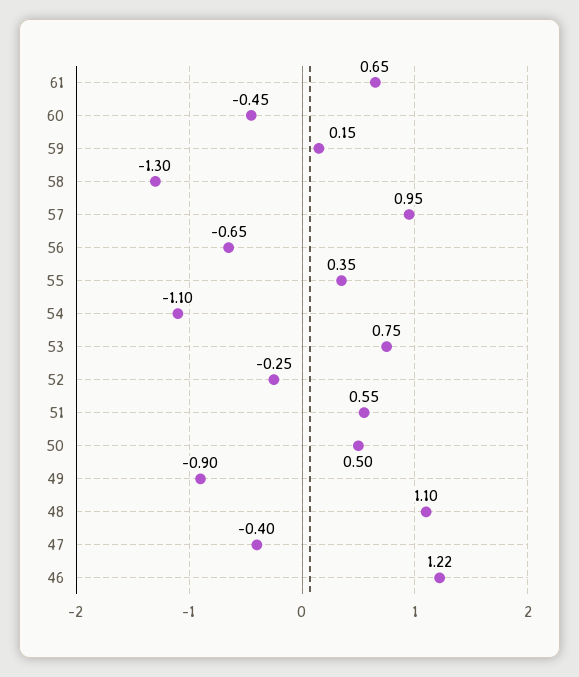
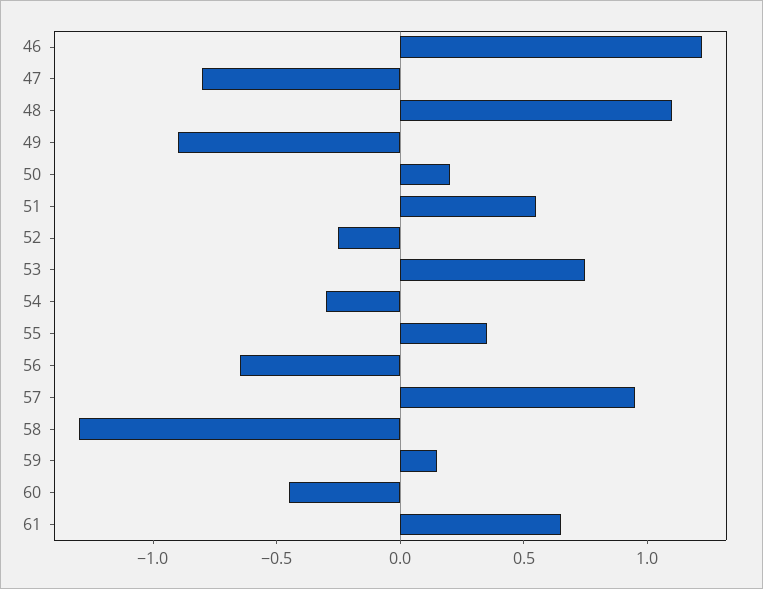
  {
    "61": 0.65,
    "60": -0.45,
    "59": 0.15,
    "58": -1.3,
    "57": 0.95,
    "56": -0.65,
    "55": 0.35,
-   "54": -1.1,
+   "54": -0.3,
    "53": 0.75,
    "52": -0.25,
    "51": 0.55,
-   "50": 0.5,
+   "50": 0.2,
    "49": -0.9,
    "48": 1.1,
-   "47": -0.4,
+   "47": -0.8,
    "46": 1.22
  }

